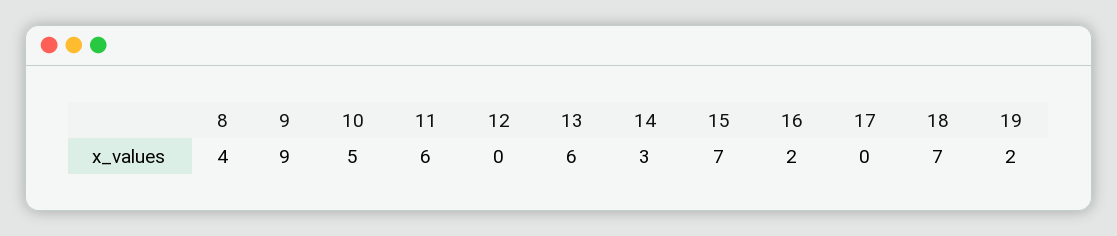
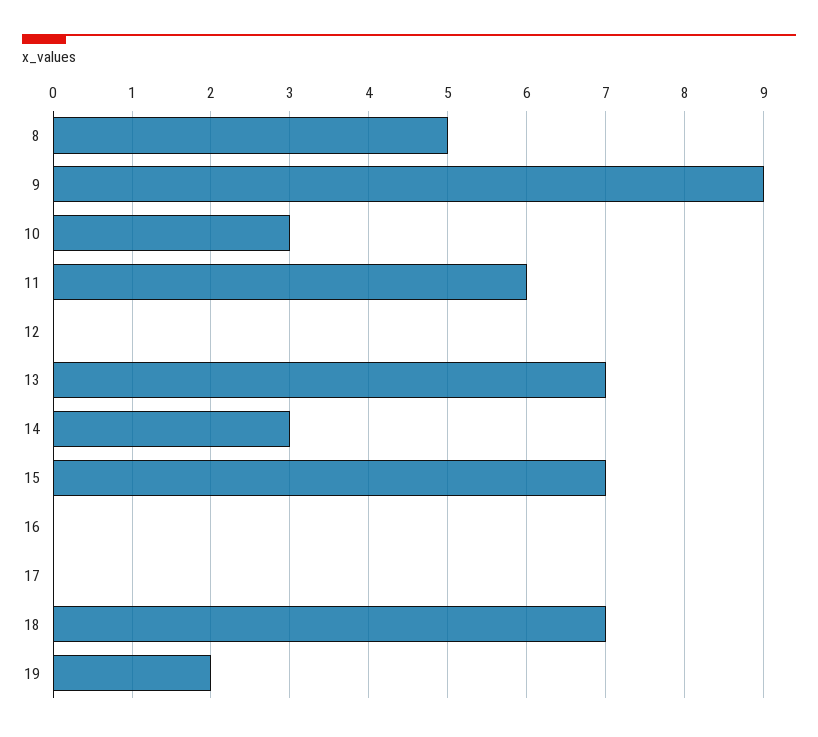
  {
-   "8": 4,
+   "8": 5,
    "9": 9,
-   "10": 5,
+   "10": 3,
    "11": 6,
    "12": 0,
-   "13": 6,
+   "13": 7,
    "14": 3,
    "15": 7,
-   "16": 2,
+   "16": 0,
    "17": 0,
    "18": 7,
    "19": 2
  }

